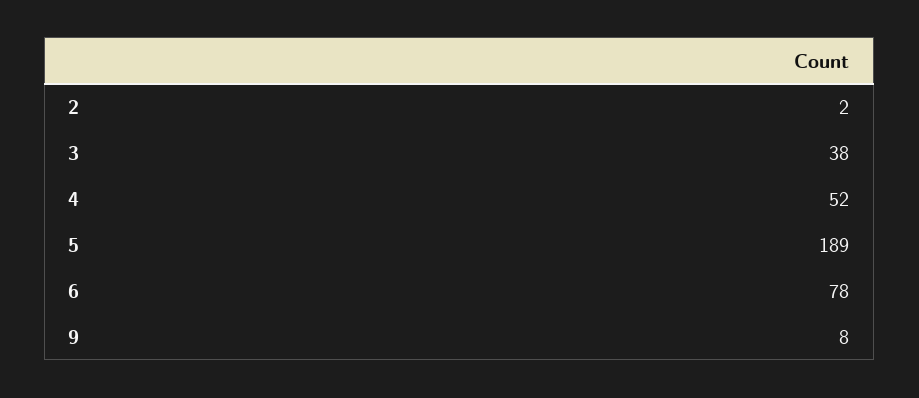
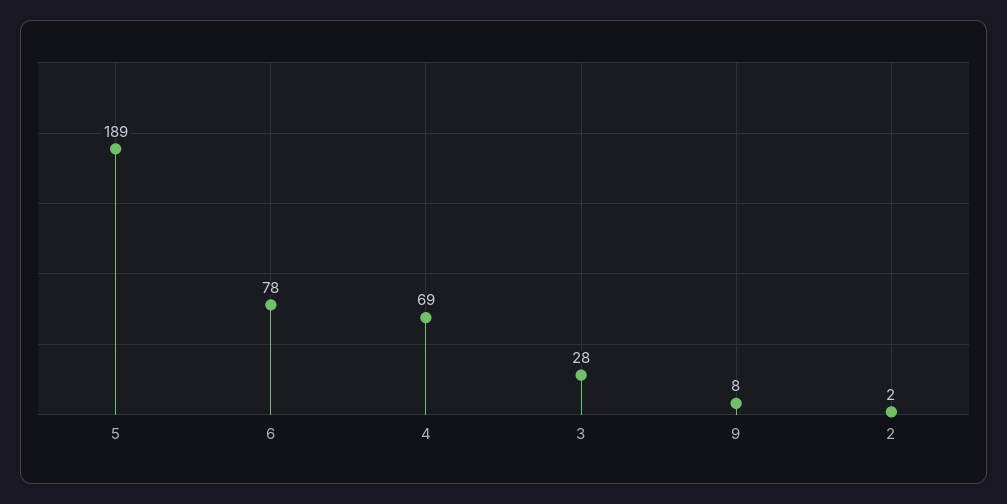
  {
    "2": 2,
-   "3": 38,
+   "3": 28,
-   "4": 52,
+   "4": 69,
    "5": 189,
    "6": 78,
    "9": 8
  }

